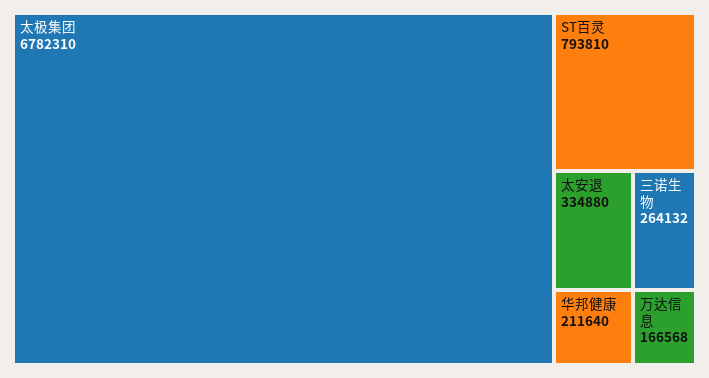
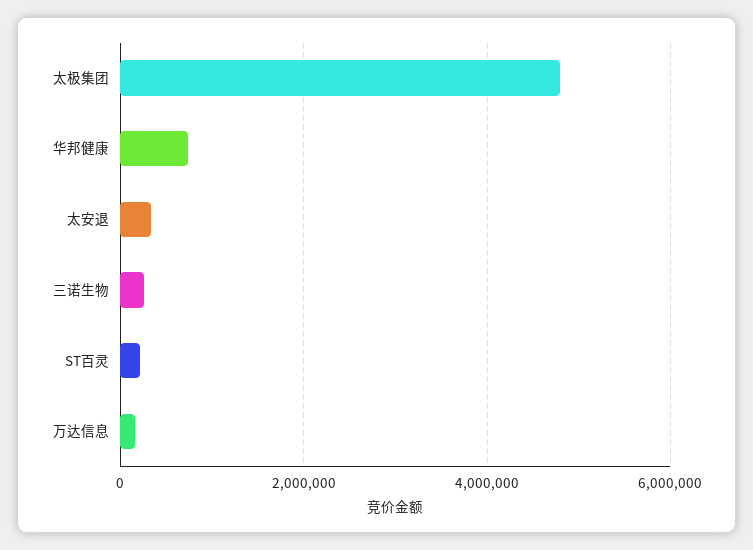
  {
-   "太极集团": 6782310,
+   "太极集团": 4800000,
-   "ST百灵": 793810,
+   "ST百灵": 200000,
    "太安退": 334880,
    "三诺生物": 264132,
-   "华邦健康": 211640,
+   "华邦健康": 800000,
    "万达信息": 166568
  }

